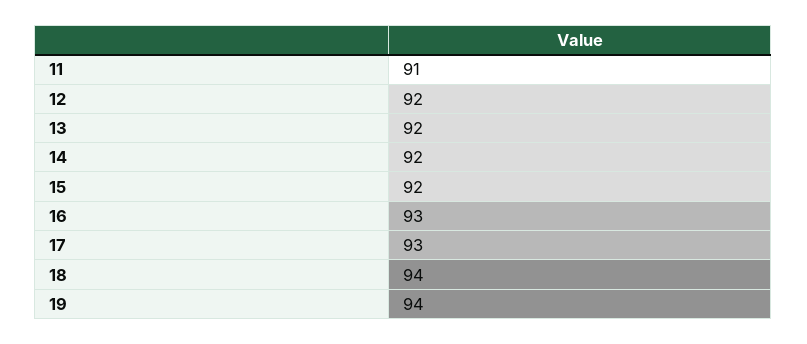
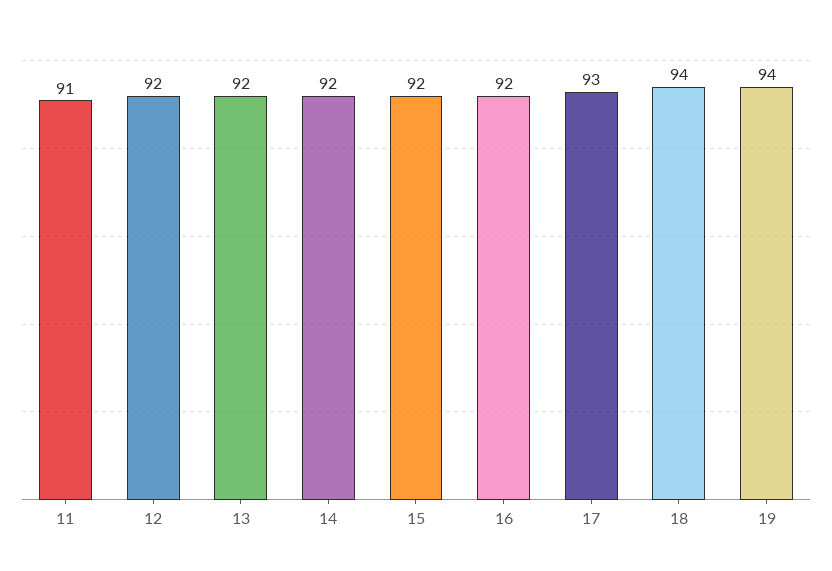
  {
    "11": 91,
    "12": 92,
    "13": 92,
    "14": 92,
    "15": 92,
-   "16": 93,
+   "16": 92,
    "17": 93,
    "18": 94,
    "19": 94
  }

